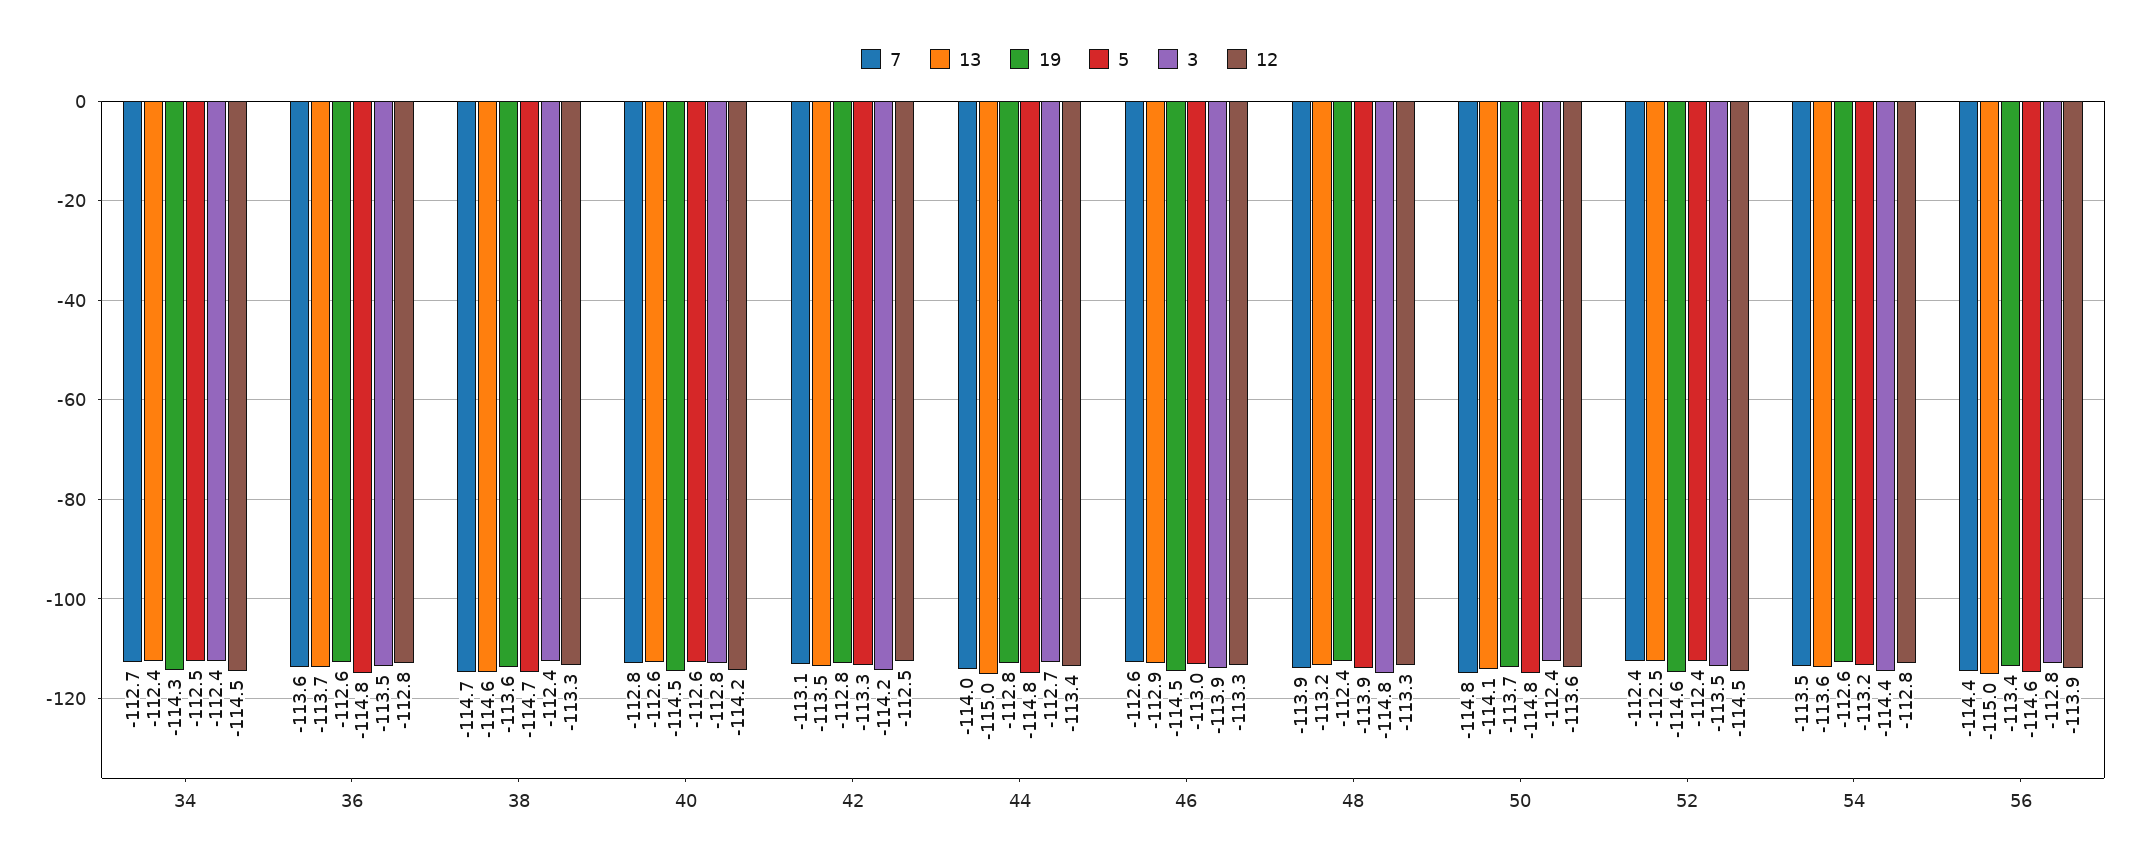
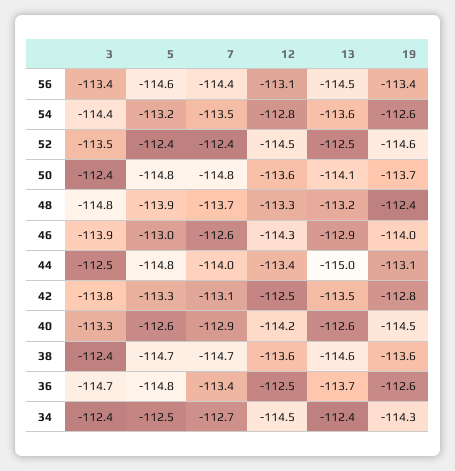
  {
    "7": {
      "34": -112.7,
-     "36": -113.6,
+     "36": -113.4,
      "38": -114.7,
-     "40": -112.8,
+     "40": -112.9,
      "42": -113.1,
      "44": -114,
      "46": -112.6,
-     "48": -113.9,
+     "48": -113.7,
      "50": -114.8,
      "52": -112.4,
      "54": -113.5,
      "56": -114.4
    },
    "13": {
      "34": -112.4,
      "36": -113.7,
      "38": -114.6,
      "40": -112.6,
      "42": -113.5,
      "44": -115,
      "46": -112.9,
      "48": -113.2,
      "50": -114.1,
      "52": -112.5,
      "54": -113.6,
-     "56": -115
+     "56": -114.5
    },
    "19": {
      "34": -114.3,
      "36": -112.6,
      "38": -113.6,
      "40": -114.5,
      "42": -112.8,
-     "44": -112.8,
+     "44": -113.1,
-     "46": -114.5,
+     "46": -114,
      "48": -112.4,
      "50": -113.7,
      "52": -114.6,
      "54": -112.6,
      "56": -113.4
    },
    "5": {
      "34": -112.5,
      "36": -114.8,
      "38": -114.7,
      "40": -112.6,
      "42": -113.3,
      "44": -114.8,
      "46": -113,
      "48": -113.9,
      "50": -114.8,
      "52": -112.4,
      "54": -113.2,
      "56": -114.6
    },
    "3": {
      "34": -112.4,
-     "36": -113.5,
+     "36": -114.7,
      "38": -112.4,
-     "40": -112.8,
+     "40": -113.3,
-     "42": -114.2,
+     "42": -113.8,
-     "44": -112.7,
+     "44": -112.5,
      "46": -113.9,
      "48": -114.8,
      "50": -112.4,
      "52": -113.5,
      "54": -114.4,
-     "56": -112.8
+     "56": -113.4
    },
    "12": {
      "34": -114.5,
-     "36": -112.8,
+     "36": -112.5,
-     "38": -113.3,
+     "38": -113.6,
      "40": -114.2,
      "42": -112.5,
      "44": -113.4,
-     "46": -113.3,
+     "46": -114.3,
      "48": -113.3,
      "50": -113.6,
      "52": -114.5,
      "54": -112.8,
-     "56": -113.9
+     "56": -113.1
    }
  }

